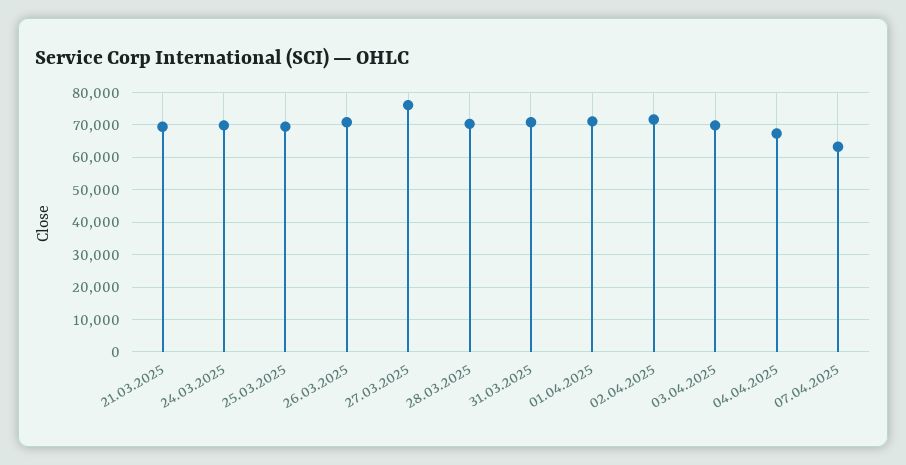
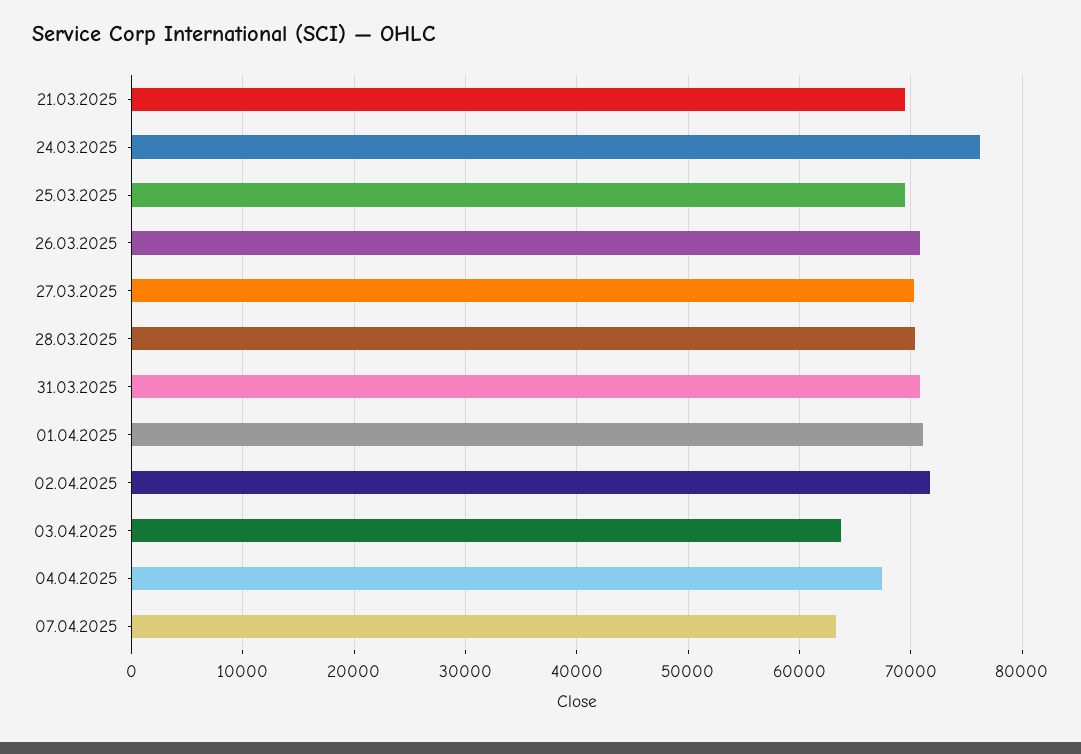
  {
    "21.03.2025": 69000,
-   "24.03.2025": 70000,
+   "24.03.2025": 76000,
    "25.03.2025": 69000,
    "26.03.2025": 71000,
-   "27.03.2025": 76000,
+   "27.03.2025": 70000,
    "28.03.2025": 70000,
    "31.03.2025": 71000,
    "01.04.2025": 71000,
    "02.04.2025": 72000,
-   "03.04.2025": 70000,
+   "03.04.2025": 64000,
    "04.04.2025": 67000,
    "07.04.2025": 63000
  }

